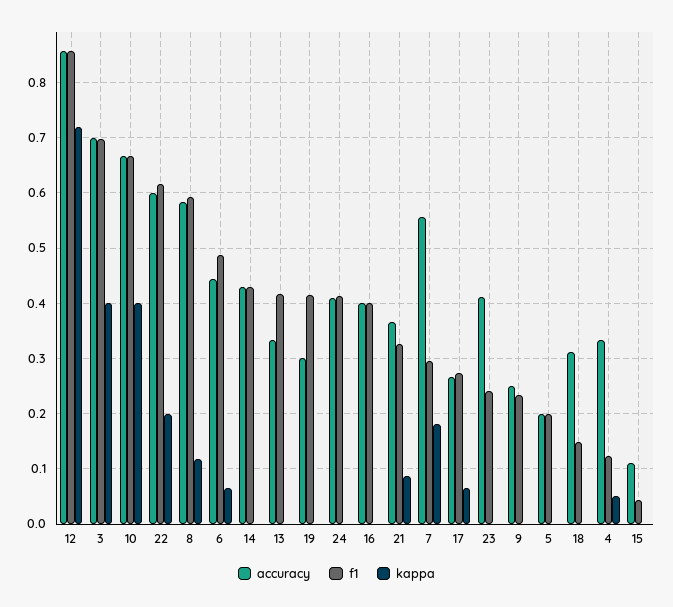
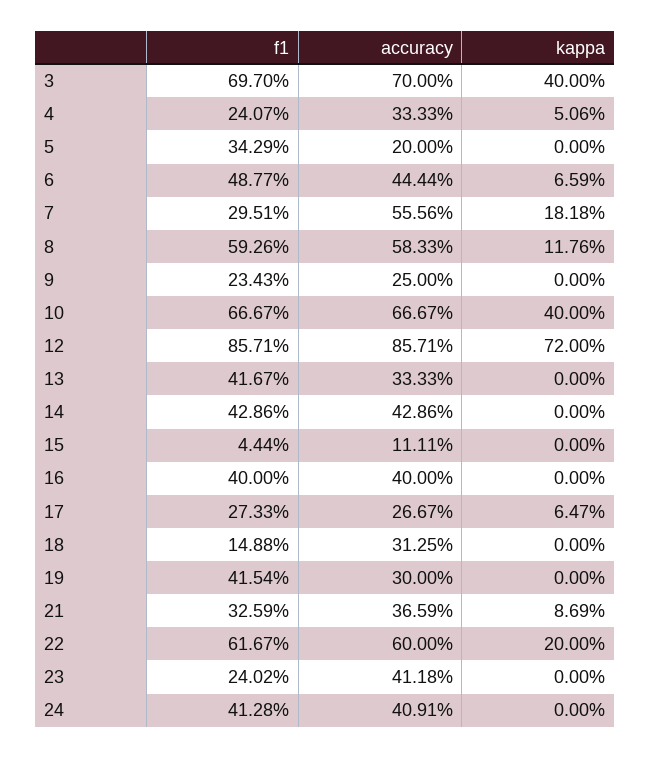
  {
    "accuracy": {
      "12": 0.8571,
      "3": 0.7,
      "10": 0.6667,
      "22": 0.6,
      "8": 0.5833,
      "6": 0.4444,
      "14": 0.4286,
      "13": 0.3333,
      "19": 0.3,
      "24": 0.4091,
      "16": 0.4,
      "21": 0.3659,
      "7": 0.5556,
      "17": 0.2667,
      "23": 0.4118,
      "9": 0.25,
      "5": 0.2,
      "18": 0.3125,
      "4": 0.3333,
      "15": 0.1111
    },
    "f1": {
      "12": 0.8571,
      "3": 0.697,
      "10": 0.6667,
      "22": 0.6167,
      "8": 0.5926,
      "6": 0.4877,
      "14": 0.4286,
      "13": 0.4167,
      "19": 0.4154,
      "24": 0.4128,
      "16": 0.4,
      "21": 0.3259,
      "7": 0.2951,
      "17": 0.2733,
      "23": 0.2402,
      "9": 0.2343,
-     "5": 0.2,
+     "5": 0.3429,
      "18": 0.1488,
-     "4": 0.12,
+     "4": 0.2407,
      "15": 0.0444
    },
    "kappa": {
      "12": 0.72,
      "3": 0.4,
      "10": 0.4,
      "22": 0.2,
      "8": 0.1176,
      "6": 0.0659,
      "14": 0,
      "13": 0,
      "19": 0,
      "24": 0,
      "16": 0,
      "21": 0.0869,
      "7": 0.1818,
      "17": 0.0647,
      "23": 0,
      "9": 0,
      "5": 0,
      "18": 0,
      "4": 0.0506,
      "15": 0
    }
  }

